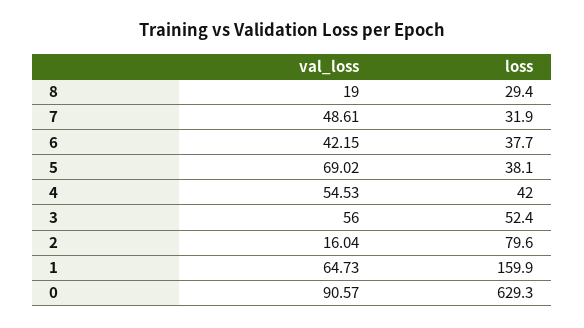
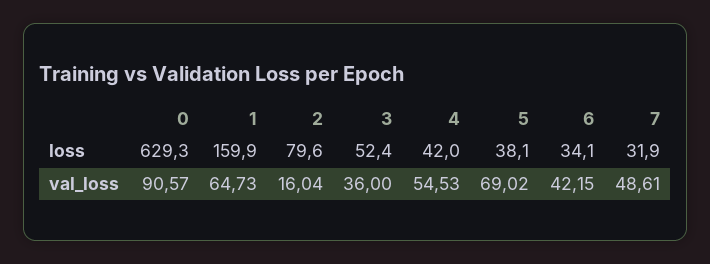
  {
    "val_loss": {
-     "8": 19,
      "7": 48.61,
      "6": 42.15,
      "5": 69.02,
      "4": 54.53,
-     "3": 56,
+     "3": 36,
      "2": 16.04,
      "1": 64.73,
      "0": 90.57
    },
    "loss": {
-     "8": 29.4,
      "7": 31.9,
-     "6": 37.7,
+     "6": 34.1,
      "5": 38.1,
      "4": 42,
      "3": 52.4,
      "2": 79.6,
      "1": 159.9,
      "0": 629.3
    }
  }

